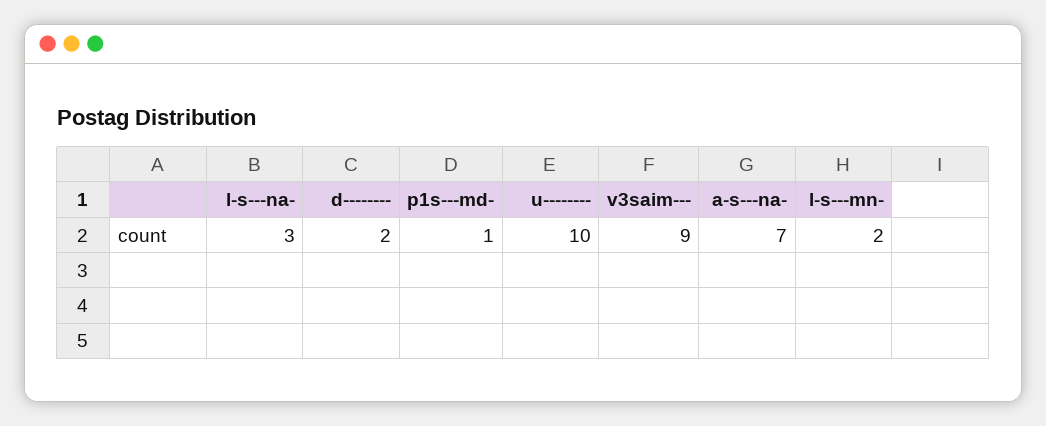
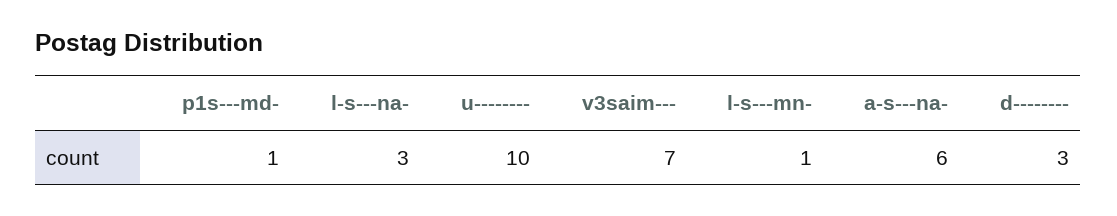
  {
    "l-s---na-": 3,
-   "d--------": 2,
+   "d--------": 3,
    "p1s---md-": 1,
    "u--------": 10,
-   "v3saim---": 9,
+   "v3saim---": 7,
-   "a-s---na-": 7,
+   "a-s---na-": 6,
-   "l-s---mn-": 2
+   "l-s---mn-": 1
  }

